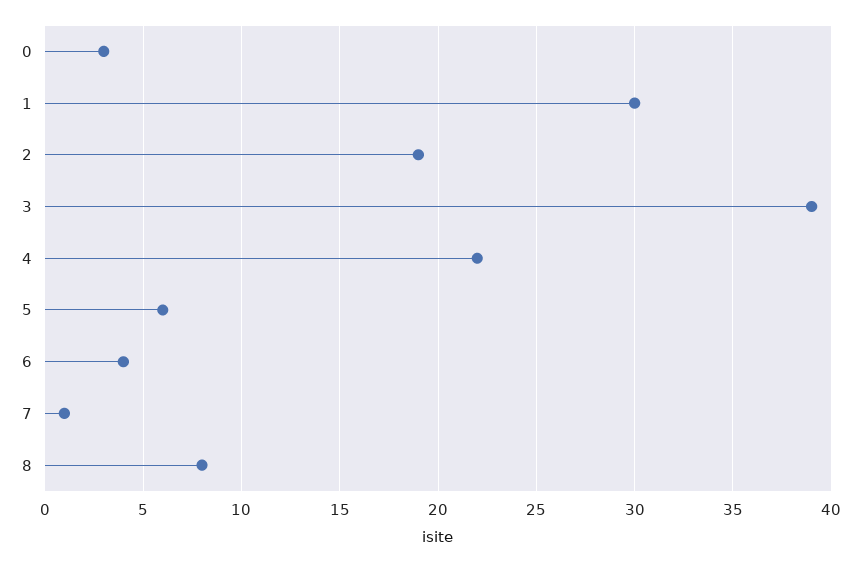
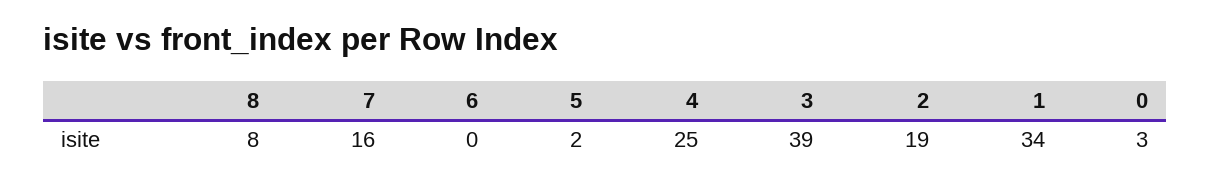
  {
    "0": 3,
-   "1": 30,
+   "1": 34,
    "2": 19,
    "3": 39,
-   "4": 22,
+   "4": 25,
-   "5": 6,
+   "5": 2,
-   "6": 4,
+   "6": 0,
-   "7": 1,
+   "7": 16,
    "8": 8
  }

